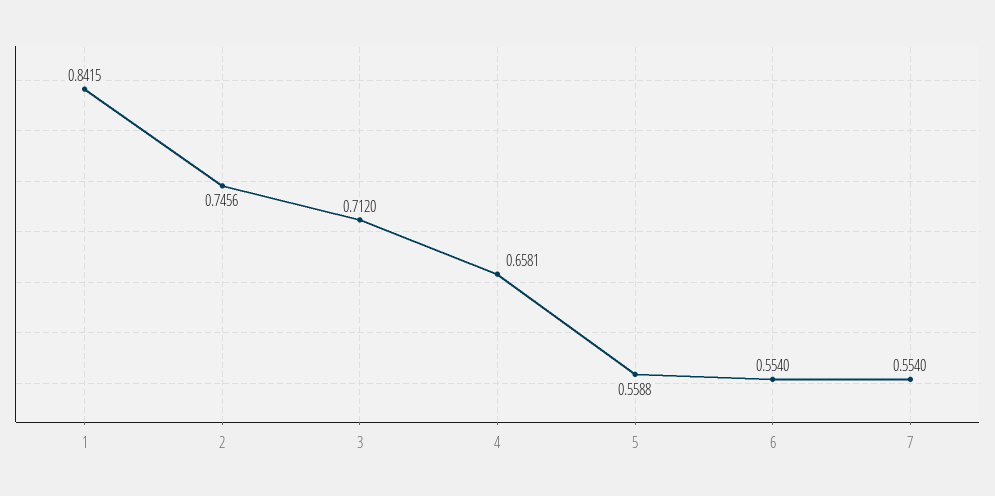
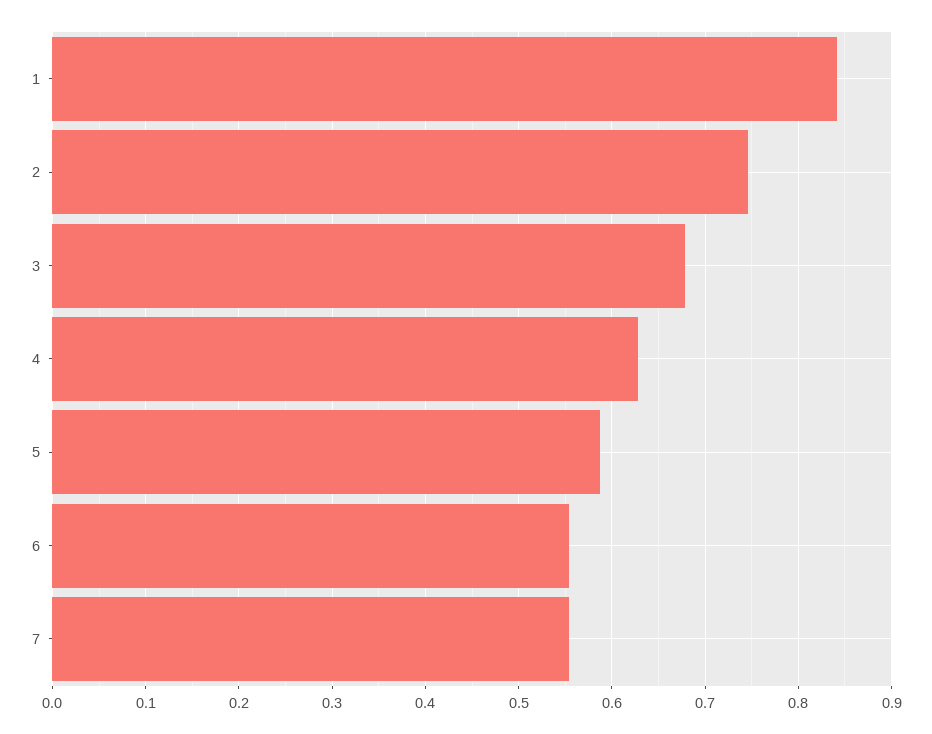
  {
    "1": 0.8415,
    "2": 0.7456,
-   "3": 0.712,
+   "3": 0.68,
-   "4": 0.6581,
+   "4": 0.63,
-   "5": 0.5588,
+   "5": 0.59,
    "6": 0.554,
    "7": 0.554
  }

